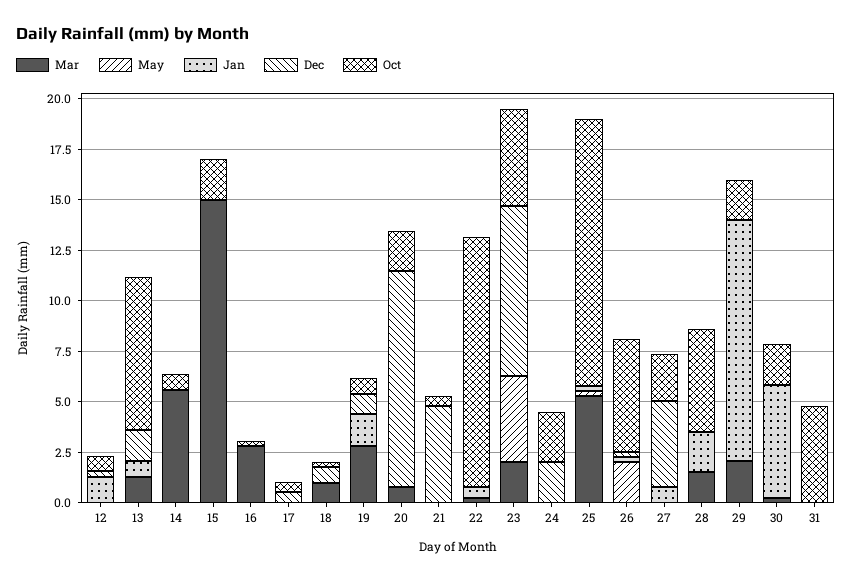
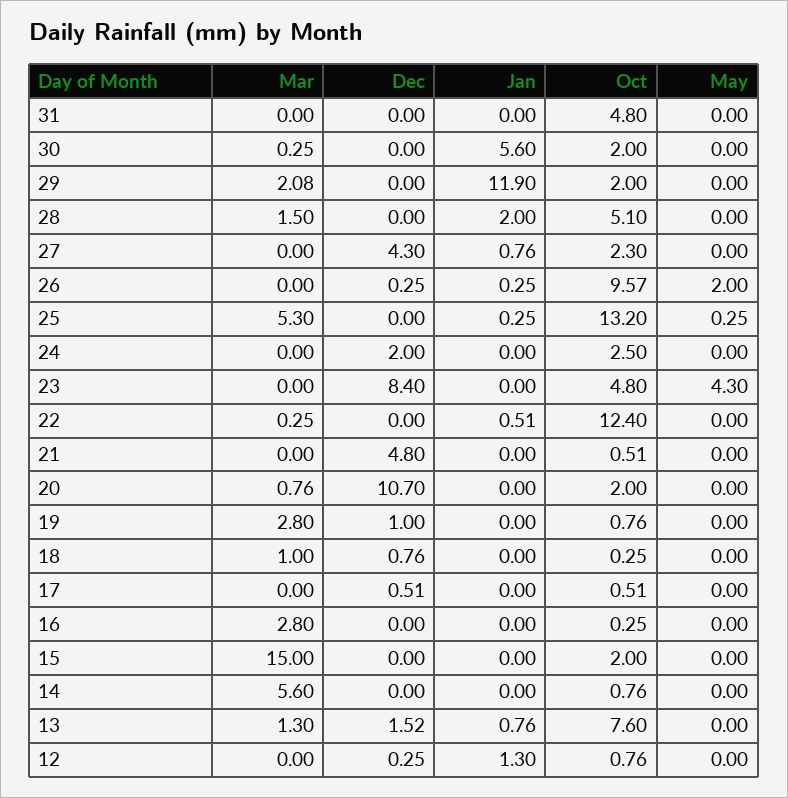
  {
    "Mar": {
      "12": 0,
      "13": 1.3,
      "14": 5.6,
      "15": 15,
      "16": 2.8,
      "17": 0,
      "18": 1,
      "19": 2.8,
      "20": 0.76,
      "21": 0,
      "22": 0.25,
-     "23": 2,
+     "23": 0,
      "24": 0,
      "25": 5.3,
      "26": 0,
      "27": 0,
      "28": 1.5,
      "29": 2.08,
      "30": 0.25,
      "31": 0
    },
    "May": {
      "12": 0,
      "13": 0,
      "14": 0,
      "15": 0,
      "16": 0,
      "17": 0,
      "18": 0,
      "19": 0,
      "20": 0,
      "21": 0,
      "22": 0,
      "23": 4.3,
      "24": 0,
      "25": 0.25,
      "26": 2,
      "27": 0,
      "28": 0,
      "29": 0,
      "30": 0,
      "31": 0
    },
    "Jan": {
      "12": 1.3,
      "13": 0.76,
      "14": 0,
      "15": 0,
      "16": 0,
      "17": 0,
      "18": 0,
-     "19": 1.5,
+     "19": 0,
      "20": 0,
      "21": 0,
      "22": 0.51,
      "23": 0,
      "24": 0,
      "25": 0.25,
      "26": 0.25,
      "27": 0.76,
      "28": 2,
      "29": 11.9,
      "30": 5.6,
      "31": 0
    },
    "Dec": {
      "12": 0.25,
      "13": 1.52,
      "14": 0,
      "15": 0,
      "16": 0,
      "17": 0.51,
      "18": 0.76,
      "19": 1,
      "20": 10.7,
      "21": 4.8,
      "22": 0,
      "23": 8.4,
      "24": 2,
      "25": 0,
      "26": 0.25,
      "27": 4.3,
      "28": 0,
      "29": 0,
      "30": 0,
      "31": 0
    },
    "Oct": {
      "12": 0.76,
      "13": 7.6,
      "14": 0.76,
      "15": 2,
      "16": 0.25,
      "17": 0.51,
      "18": 0.25,
      "19": 0.76,
      "20": 2,
      "21": 0.51,
      "22": 12.4,
      "23": 4.8,
      "24": 2.5,
      "25": 13.2,
-     "26": 5.5,
+     "26": 9.57,
      "27": 2.3,
      "28": 5.1,
      "29": 2,
      "30": 2,
      "31": 4.8
    }
  }

